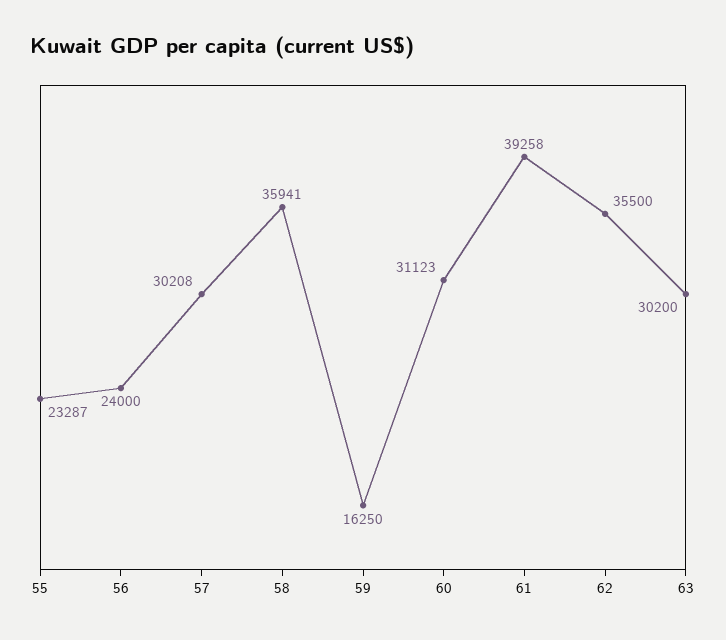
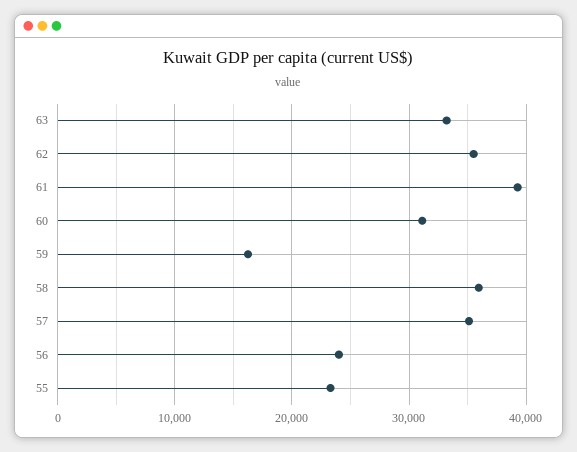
  {
    "55": 23287,
    "56": 24000,
-   "57": 30208,
+   "57": 35000,
    "58": 35941,
    "59": 16250,
    "60": 31123,
    "61": 39258,
    "62": 35500,
-   "63": 30200
+   "63": 33000
  }

